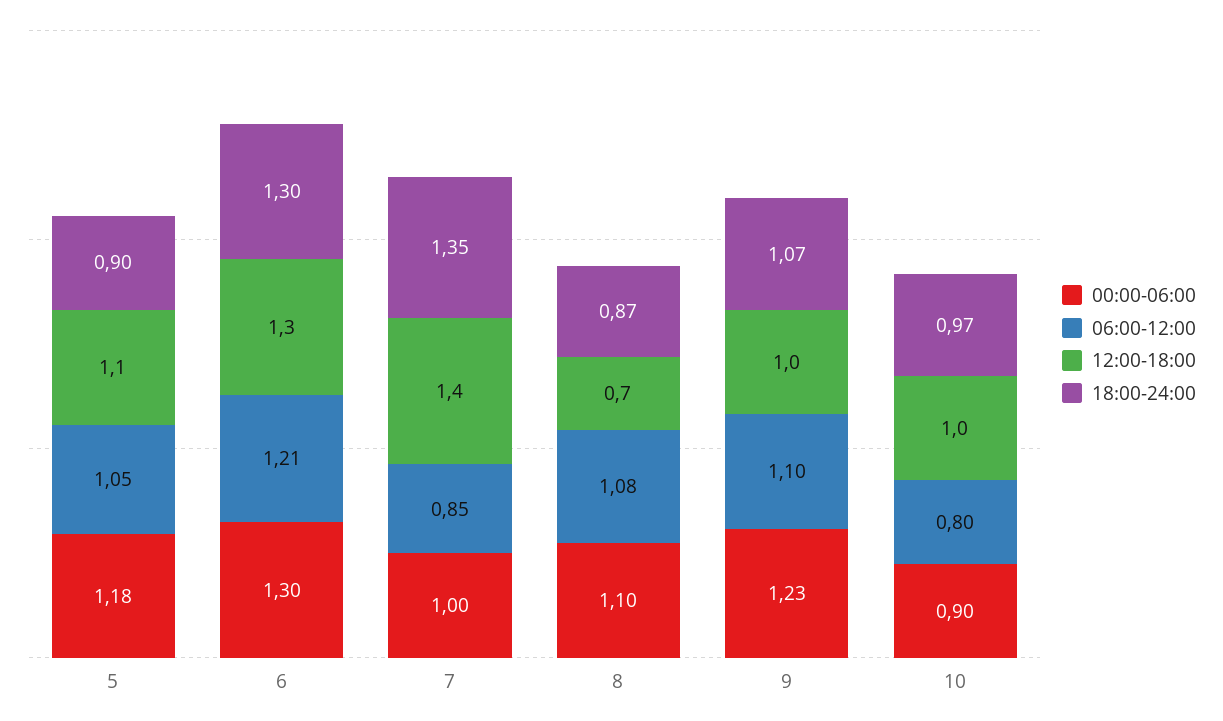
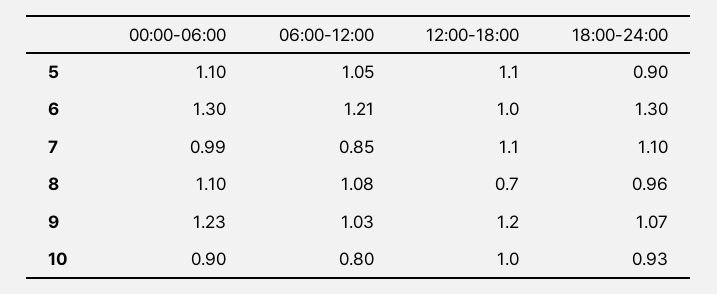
  {
    "00:00-06:00": {
-     "5": 1.18,
+     "5": 1.1,
      "6": 1.3,
-     "7": 1,
+     "7": 0.99,
      "8": 1.1,
      "9": 1.23,
      "10": 0.9
    },
    "06:00-12:00": {
      "5": 1.05,
      "6": 1.21,
      "7": 0.85,
      "8": 1.08,
-     "9": 1.1,
+     "9": 1.03,
      "10": 0.8
    },
    "12:00-18:00": {
      "5": 1.1,
-     "6": 1.3,
+     "6": 1,
-     "7": 1.4,
+     "7": 1.1,
      "8": 0.7,
-     "9": 1,
+     "9": 1.2,
      "10": 1
    },
    "18:00-24:00": {
      "5": 0.9,
      "6": 1.3,
-     "7": 1.35,
+     "7": 1.1,
-     "8": 0.87,
+     "8": 0.96,
      "9": 1.07,
-     "10": 0.97
+     "10": 0.93
    }
  }

